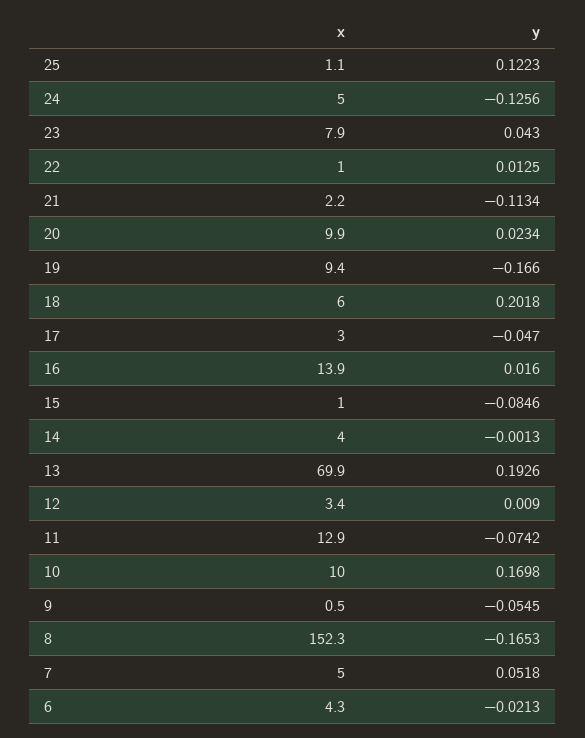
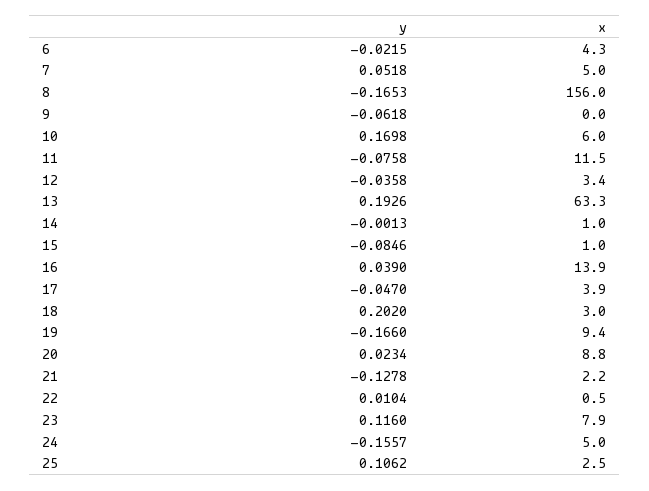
  {
    "x": {
-     "25": 1.1,
+     "25": 2.5,
      "24": 5,
      "23": 7.9,
-     "22": 1,
+     "22": 0.5,
      "21": 2.2,
-     "20": 9.9,
+     "20": 8.8,
      "19": 9.4,
-     "18": 6,
+     "18": 3,
-     "17": 3,
+     "17": 3.9,
      "16": 13.9,
      "15": 1,
-     "14": 4,
+     "14": 1,
-     "13": 69.9,
+     "13": 63.3,
      "12": 3.4,
-     "11": 12.9,
+     "11": 11.5,
-     "10": 10,
+     "10": 6,
-     "9": 0.5,
+     "9": 0,
-     "8": 152.3,
+     "8": 156,
      "7": 5,
      "6": 4.3
    },
    "y": {
-     "25": 0.1223,
+     "25": 0.1062,
-     "24": -0.1256,
+     "24": -0.1557,
-     "23": 0.043,
+     "23": 0.116,
-     "22": 0.0125,
+     "22": 0.0104,
-     "21": -0.1134,
+     "21": -0.1278,
      "20": 0.0234,
      "19": -0.166,
-     "18": 0.2018,
+     "18": 0.202,
      "17": -0.047,
-     "16": 0.016,
+     "16": 0.039,
      "15": -0.0846,
      "14": -0.0013,
      "13": 0.1926,
-     "12": 0.009,
+     "12": -0.0358,
-     "11": -0.0742,
+     "11": -0.0758,
      "10": 0.1698,
-     "9": -0.0545,
+     "9": -0.0618,
      "8": -0.1653,
      "7": 0.0518,
-     "6": -0.0213
+     "6": -0.0215
    }
  }

